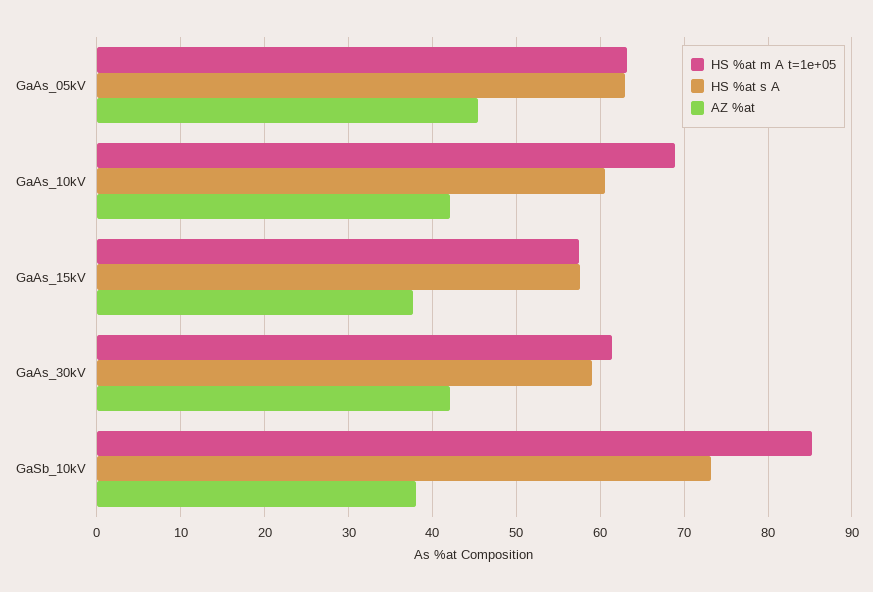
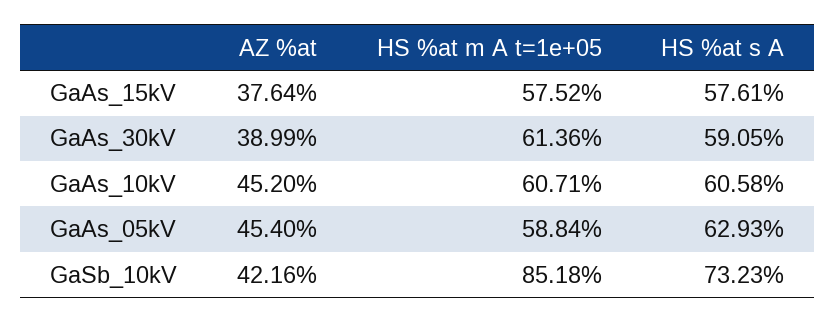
  {
    "HS %at m A t=1e+05": {
-     "GaAs_05kV": 63,
+     "GaAs_05kV": 58.84,
-     "GaAs_10kV": 69,
+     "GaAs_10kV": 60.71,
      "GaAs_15kV": 57.52,
      "GaAs_30kV": 61.36,
      "GaSb_10kV": 85.18
    },
    "HS %at s A": {
      "GaAs_05kV": 62.93,
      "GaAs_10kV": 60.58,
      "GaAs_15kV": 57.61,
      "GaAs_30kV": 59.05,
      "GaSb_10kV": 73.23
    },
    "AZ %at": {
      "GaAs_05kV": 45.4,
-     "GaAs_10kV": 42,
+     "GaAs_10kV": 45.2,
      "GaAs_15kV": 37.64,
-     "GaAs_30kV": 42,
+     "GaAs_30kV": 38.99,
-     "GaSb_10kV": 38
+     "GaSb_10kV": 42.16
    }
  }

